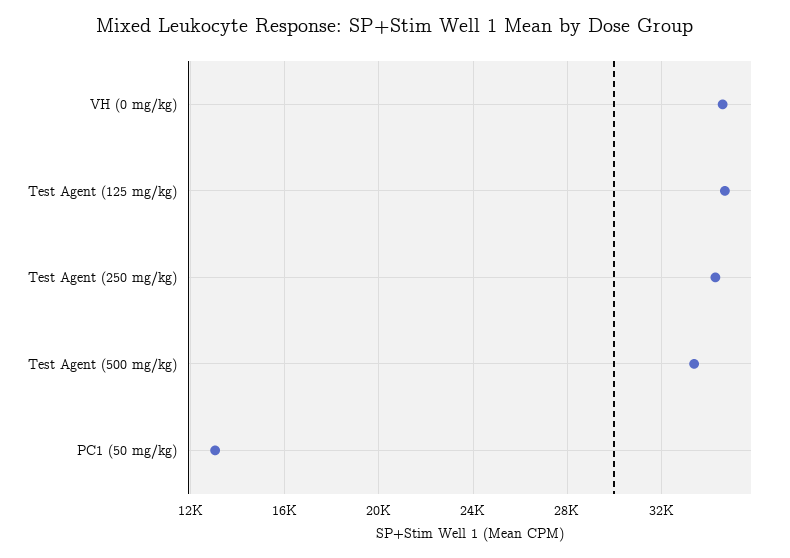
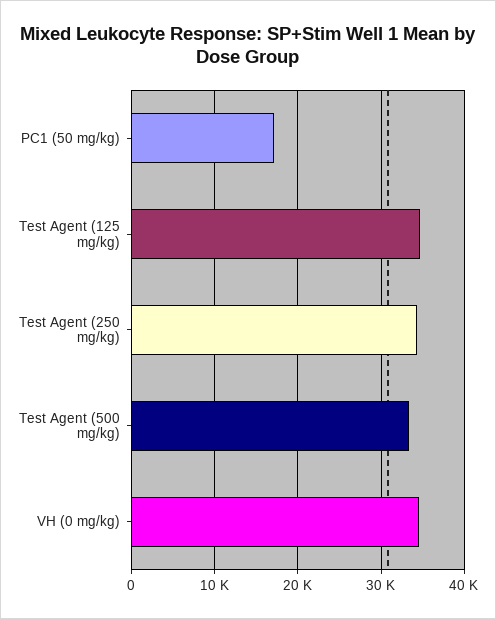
  {
    "VH (0 mg/kg)": 34500,
    "Test Agent (125 mg/kg)": 34500,
    "Test Agent (250 mg/kg)": 34500,
    "Test Agent (500 mg/kg)": 33500,
-   "PC1 (50 mg/kg)": 13000
+   "PC1 (50 mg/kg)": 17000
  }

